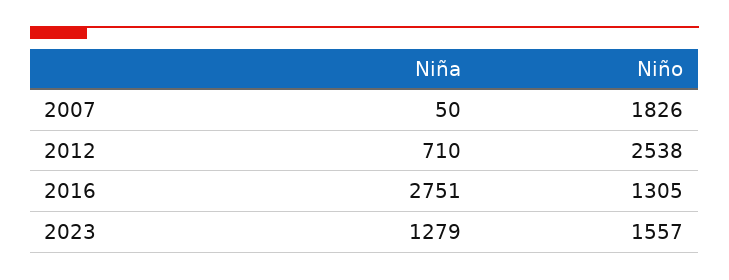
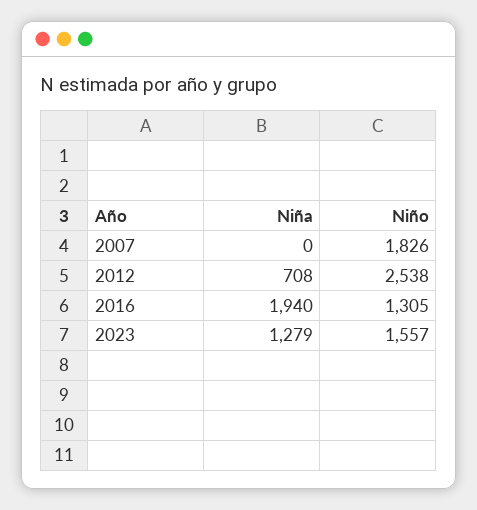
  {
    "Niña": {
-     "2007": 50,
+     "2007": 0,
-     "2012": 710,
+     "2012": 708,
-     "2016": 2751,
+     "2016": 1940,
      "2023": 1279
    },
    "Niño": {
      "2007": 1826,
      "2012": 2538,
      "2016": 1305,
      "2023": 1557
    }
  }

